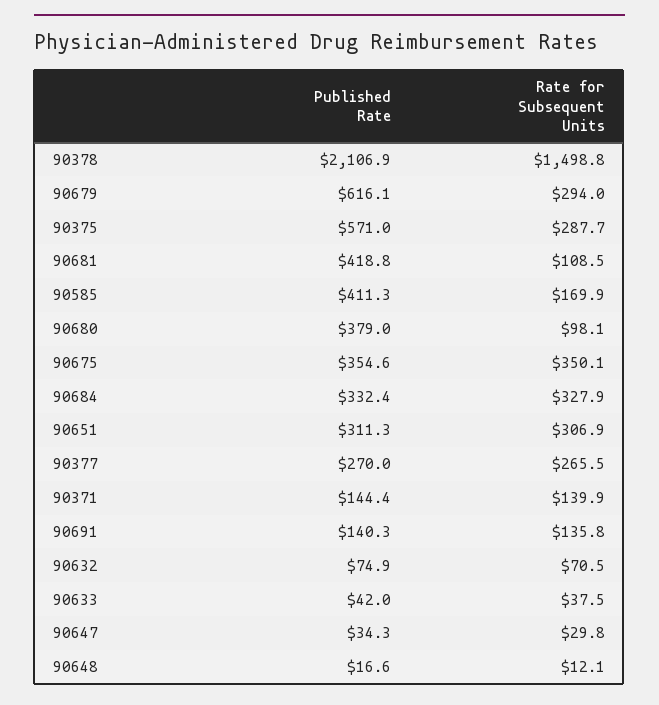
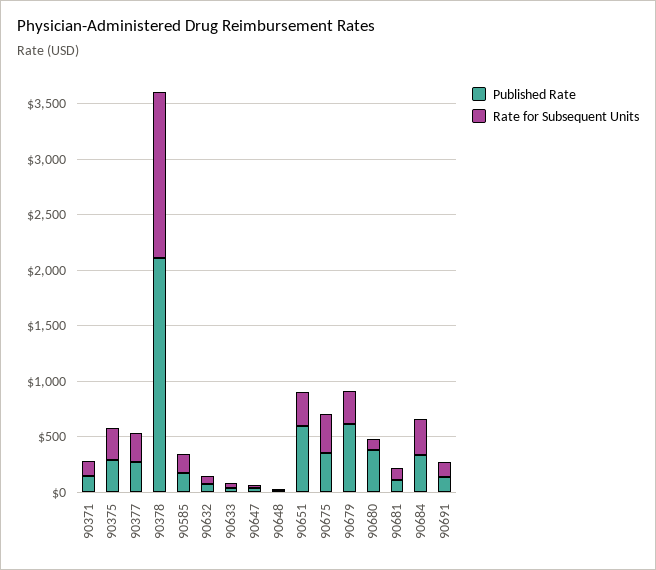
  {
    "Published Rate": {
      "90378": 2106.9,
      "90679": 616.1,
-     "90375": 571,
+     "90375": 300,
-     "90681": 418.8,
+     "90681": 100,
-     "90585": 411.3,
+     "90585": 200,
      "90680": 379,
      "90675": 354.6,
      "90684": 332.4,
-     "90651": 311.3,
+     "90651": 600,
      "90377": 270,
      "90371": 144.4,
      "90691": 140.3,
      "90632": 74.9,
      "90633": 42,
      "90647": 34.3,
      "90648": 16.6
    },
    "Rate for Subsequent Units": {
      "90378": 1498.8,
      "90679": 294,
      "90375": 287.7,
      "90681": 108.5,
      "90585": 169.9,
      "90680": 98.1,
      "90675": 350.1,
      "90684": 327.9,
      "90651": 306.9,
      "90377": 265.5,
      "90371": 139.9,
      "90691": 135.8,
      "90632": 70.5,
      "90633": 37.5,
      "90647": 29.8,
      "90648": 12.1
    }
  }

